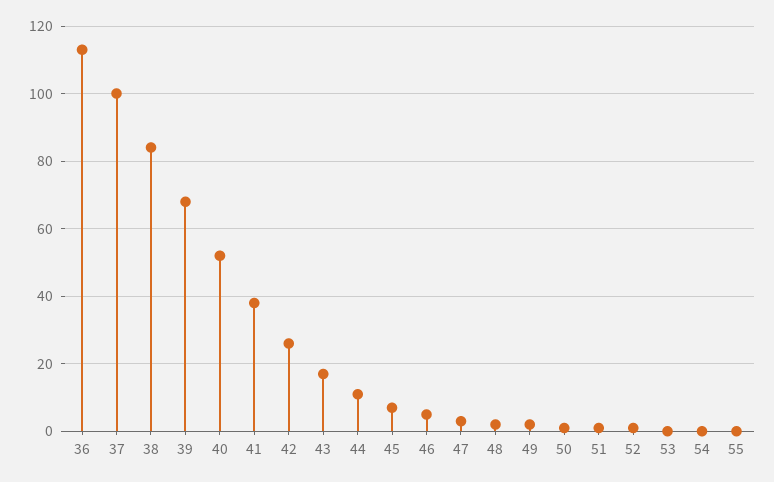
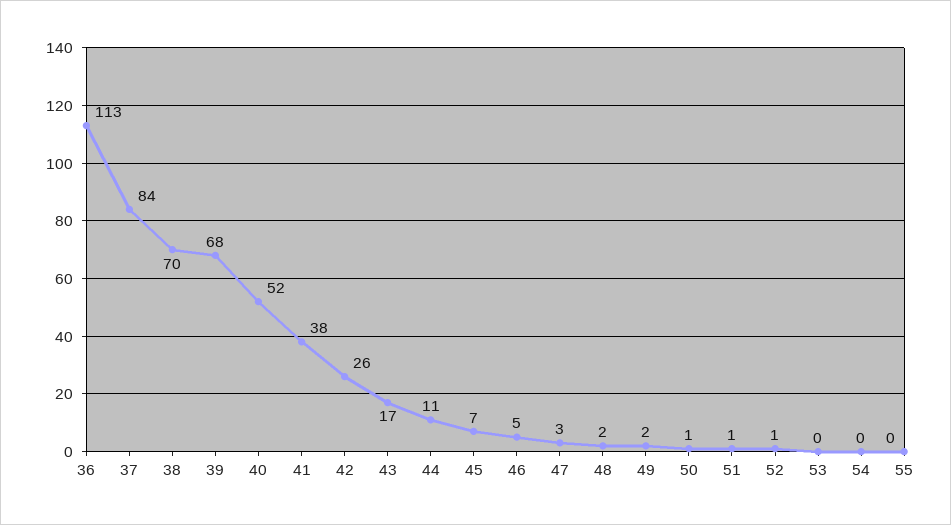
  {
    "36": 113,
-   "37": 100,
+   "37": 84,
-   "38": 85,
+   "38": 70,
    "39": 68,
    "40": 52,
    "41": 38,
    "42": 26,
    "43": 17,
    "44": 11,
    "45": 7,
    "46": 5,
    "47": 3,
    "48": 2,
    "49": 2,
    "50": 1,
    "51": 1,
    "52": 1,
    "53": 0,
    "54": 0,
    "55": 0
  }

